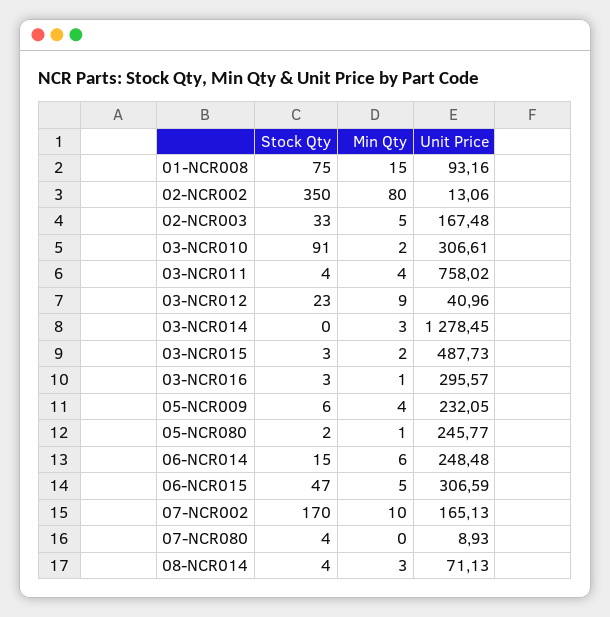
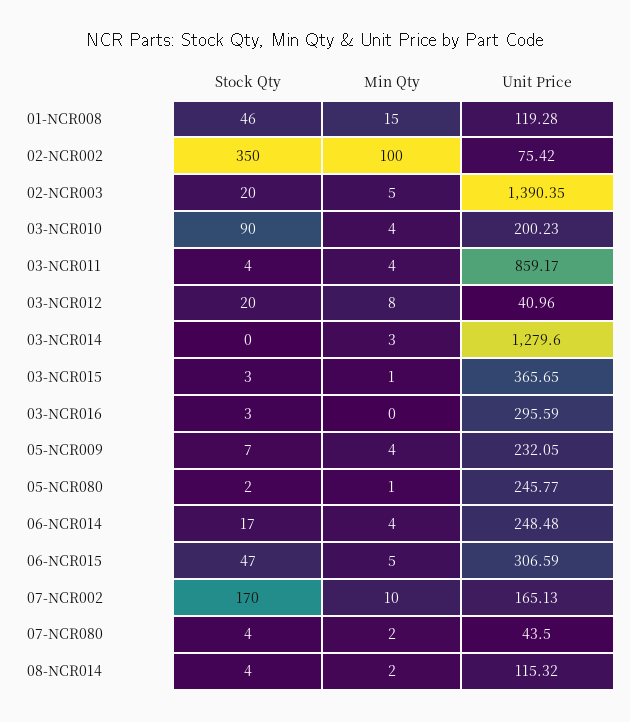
  {
    "Stock Qty": {
-     "01-NCR008": 75,
+     "01-NCR008": 46,
      "02-NCR002": 350,
-     "02-NCR003": 33,
+     "02-NCR003": 20,
-     "03-NCR010": 91,
+     "03-NCR010": 90,
      "03-NCR011": 4,
-     "03-NCR012": 23,
+     "03-NCR012": 20,
      "03-NCR014": 0,
      "03-NCR015": 3,
      "03-NCR016": 3,
-     "05-NCR009": 6,
+     "05-NCR009": 7,
      "05-NCR080": 2,
-     "06-NCR014": 15,
+     "06-NCR014": 17,
      "06-NCR015": 47,
      "07-NCR002": 170,
      "07-NCR080": 4,
      "08-NCR014": 4
    },
    "Min Qty": {
      "01-NCR008": 15,
-     "02-NCR002": 80,
+     "02-NCR002": 100,
      "02-NCR003": 5,
-     "03-NCR010": 2,
+     "03-NCR010": 4,
      "03-NCR011": 4,
-     "03-NCR012": 9,
+     "03-NCR012": 8,
      "03-NCR014": 3,
-     "03-NCR015": 2,
+     "03-NCR015": 1,
-     "03-NCR016": 1,
+     "03-NCR016": 0,
      "05-NCR009": 4,
      "05-NCR080": 1,
-     "06-NCR014": 6,
+     "06-NCR014": 4,
      "06-NCR015": 5,
      "07-NCR002": 10,
-     "07-NCR080": 0,
+     "07-NCR080": 2,
-     "08-NCR014": 3
+     "08-NCR014": 2
    },
    "Unit Price": {
-     "01-NCR008": 93.16,
+     "01-NCR008": 119.28,
-     "02-NCR002": 13.06,
+     "02-NCR002": 75.42,
-     "02-NCR003": 167.48,
+     "02-NCR003": 1390.35,
-     "03-NCR010": 306.61,
+     "03-NCR010": 200.23,
-     "03-NCR011": 758.02,
+     "03-NCR011": 859.17,
      "03-NCR012": 40.96,
-     "03-NCR014": 1278.45,
+     "03-NCR014": 1279.6,
-     "03-NCR015": 487.73,
+     "03-NCR015": 365.65,
-     "03-NCR016": 295.57,
+     "03-NCR016": 295.59,
      "05-NCR009": 232.05,
      "05-NCR080": 245.77,
      "06-NCR014": 248.48,
      "06-NCR015": 306.59,
      "07-NCR002": 165.13,
-     "07-NCR080": 8.93,
+     "07-NCR080": 43.5,
-     "08-NCR014": 71.13
+     "08-NCR014": 115.32
    }
  }

